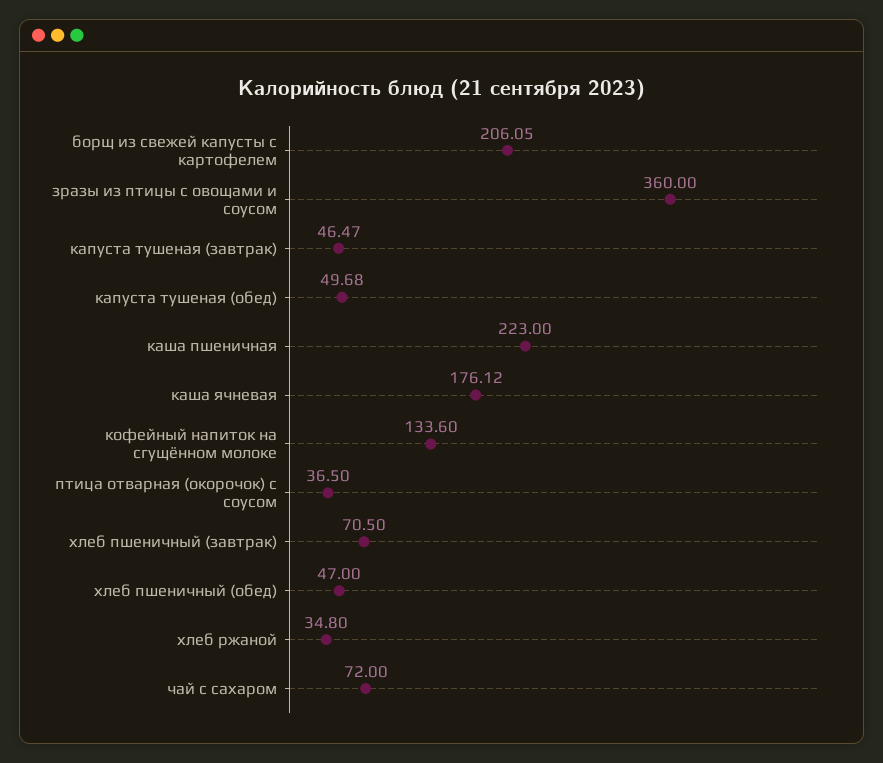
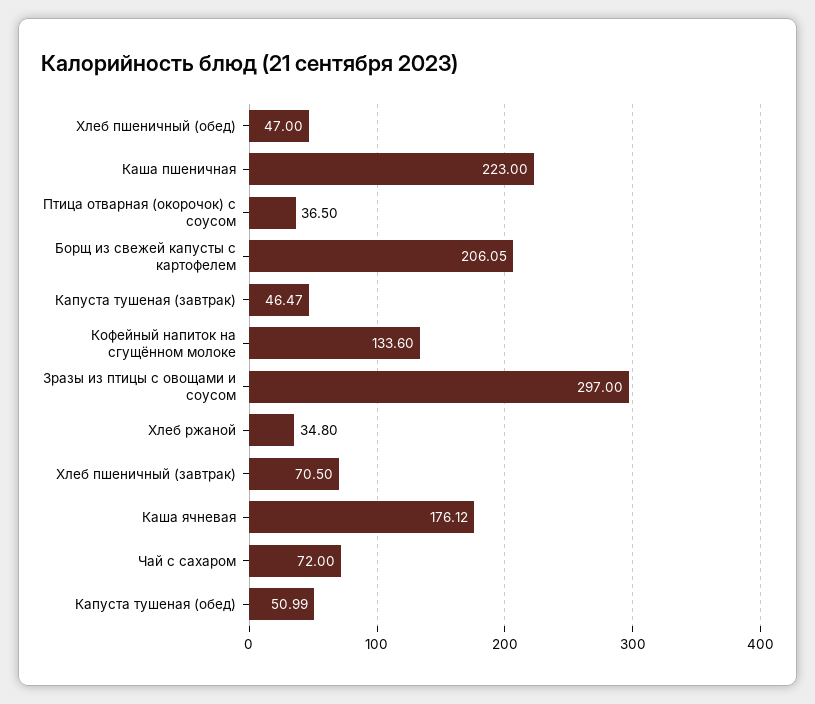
  {
    "борщ из свежей капусты с картофелем": 206.05,
-   "зразы из птицы с овощами и соусом": 360,
+   "зразы из птицы с овощами и соусом": 297,
    "капуста тушеная (завтрак)": 46.47,
-   "капуста тушеная (обед)": 49.68,
+   "капуста тушеная (обед)": 50.99,
    "каша пшеничная": 223,
    "каша ячневая": 176.12,
    "кофейный напиток на сгущённом молоке": 133.6,
    "птица отварная (окорочок) с соусом": 36.5,
    "хлеб пшеничный (завтрак)": 70.5,
    "хлеб пшеничный (обед)": 47,
    "хлеб ржаной": 34.8,
    "чай с сахаром": 72
  }

